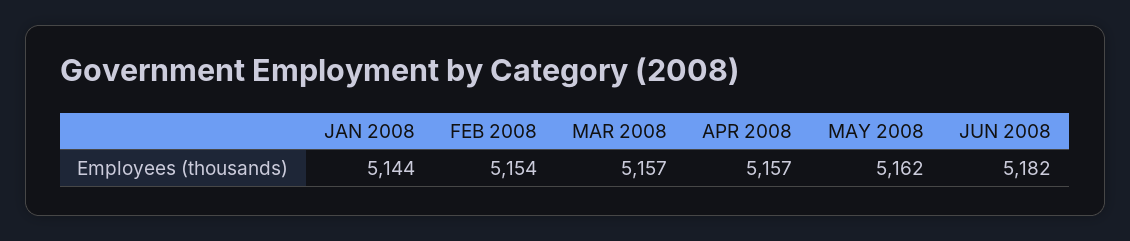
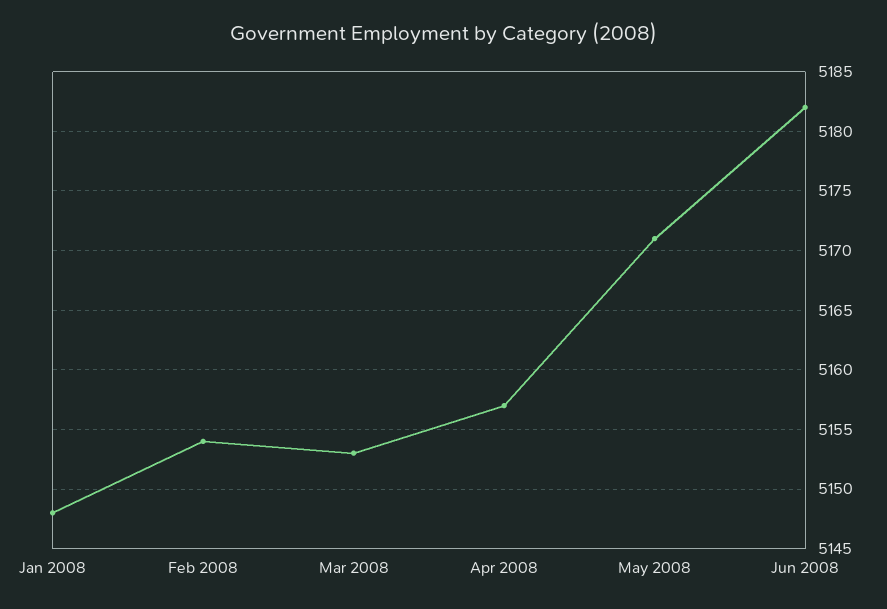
  {
-   "JAN 2008": 5144,
+   "JAN 2008": 5148,
    "FEB 2008": 5154,
-   "MAR 2008": 5157,
+   "MAR 2008": 5153,
    "APR 2008": 5157,
-   "MAY 2008": 5162,
+   "MAY 2008": 5171,
    "JUN 2008": 5182
  }

